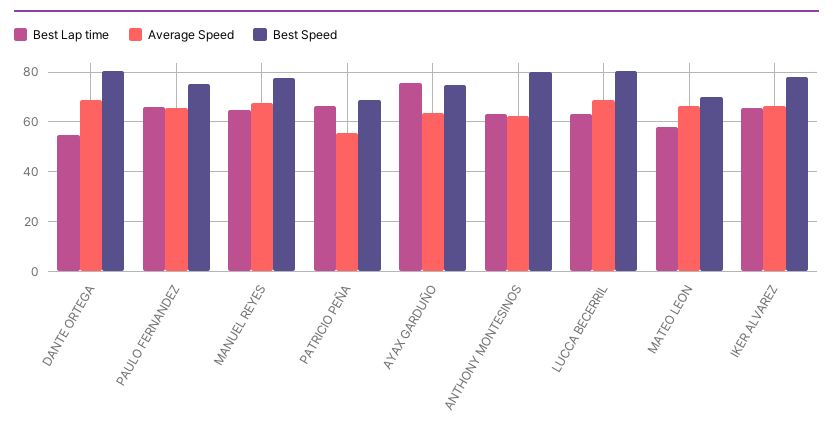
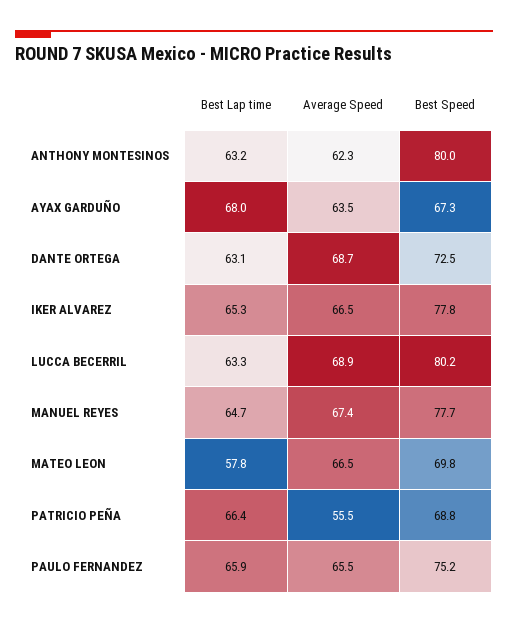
  {
    "Best Lap time": {
-     "DANTE ORTEGA": 55,
+     "DANTE ORTEGA": 63.1,
      "PAULO FERNANDEZ": 65.9,
      "MANUEL REYES": 64.7,
      "PATRICIO PEÑA": 66.4,
-     "AYAX GARDUÑO": 75,
+     "AYAX GARDUÑO": 68,
      "ANTHONY MONTESINOS": 63.2,
      "LUCCA BECERRIL": 63.3,
      "MATEO LEON": 57.8,
      "IKER ALVAREZ": 65.3
    },
    "Average Speed": {
      "DANTE ORTEGA": 68.7,
      "PAULO FERNANDEZ": 65.5,
      "MANUEL REYES": 67.4,
      "PATRICIO PEÑA": 55.5,
      "AYAX GARDUÑO": 63.5,
      "ANTHONY MONTESINOS": 62.3,
      "LUCCA BECERRIL": 68.9,
      "MATEO LEON": 66.5,
      "IKER ALVAREZ": 66.5
    },
    "Best Speed": {
-     "DANTE ORTEGA": 80,
+     "DANTE ORTEGA": 72.5,
      "PAULO FERNANDEZ": 75.2,
      "MANUEL REYES": 77.7,
      "PATRICIO PEÑA": 68.8,
-     "AYAX GARDUÑO": 75,
+     "AYAX GARDUÑO": 67.3,
      "ANTHONY MONTESINOS": 80,
      "LUCCA BECERRIL": 80.2,
      "MATEO LEON": 69.8,
      "IKER ALVAREZ": 77.8
    }
  }

